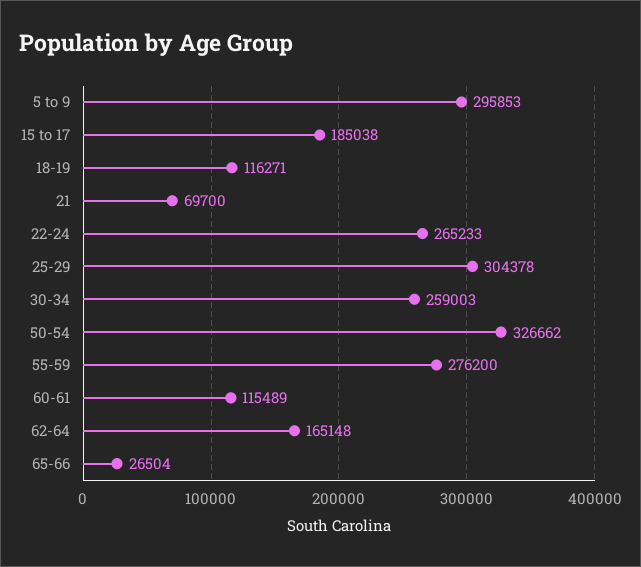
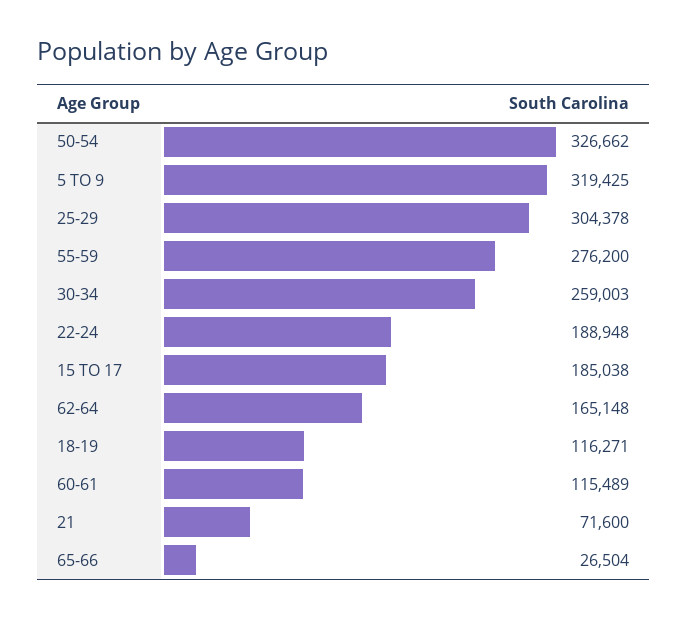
  {
-   "5 to 9": 295853,
+   "5 to 9": 319425,
    "15 to 17": 185038,
    "18-19": 116271,
-   "21": 69700,
+   "21": 71600,
-   "22-24": 265233,
+   "22-24": 188948,
    "25-29": 304378,
    "30-34": 259003,
    "50-54": 326662,
    "55-59": 276200,
    "60-61": 115489,
    "62-64": 165148,
    "65-66": 26504
  }

